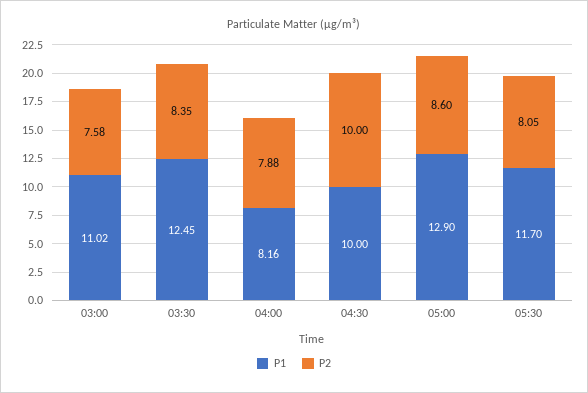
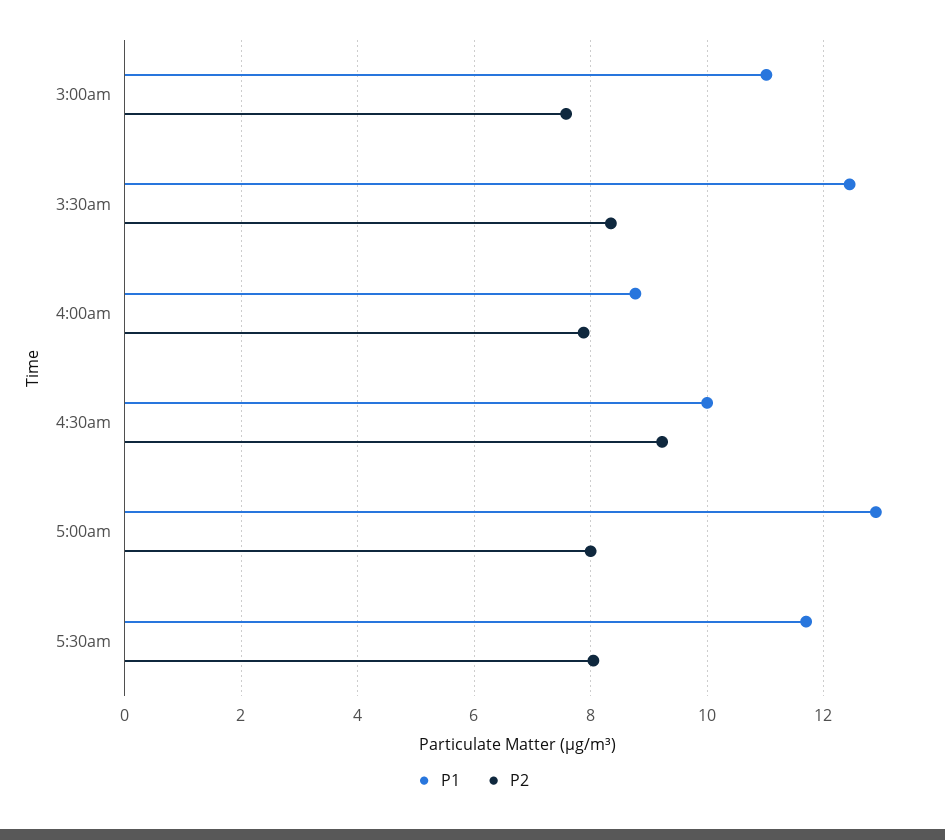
  {
    "P1": {
      "03:00": 11.02,
      "03:30": 12.45,
-     "04:00": 8.16,
+     "04:00": 8.8,
      "04:30": 10,
      "05:00": 12.9,
      "05:30": 11.7
    },
    "P2": {
      "03:00": 7.58,
      "03:30": 8.35,
      "04:00": 7.88,
-     "04:30": 10,
+     "04:30": 9.2,
-     "05:00": 8.6,
+     "05:00": 8,
      "05:30": 8.05
    }
  }

